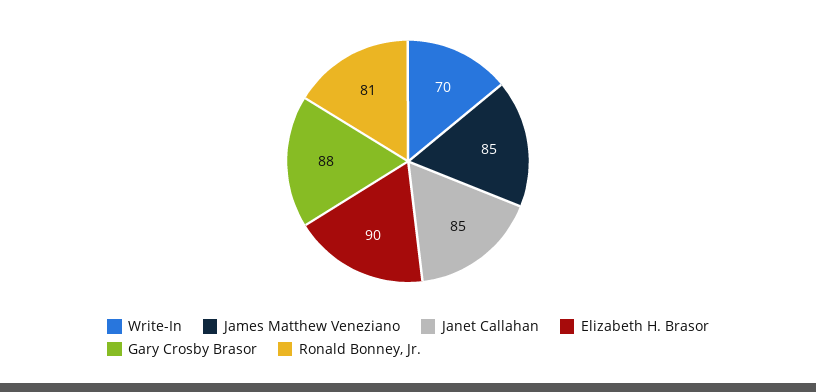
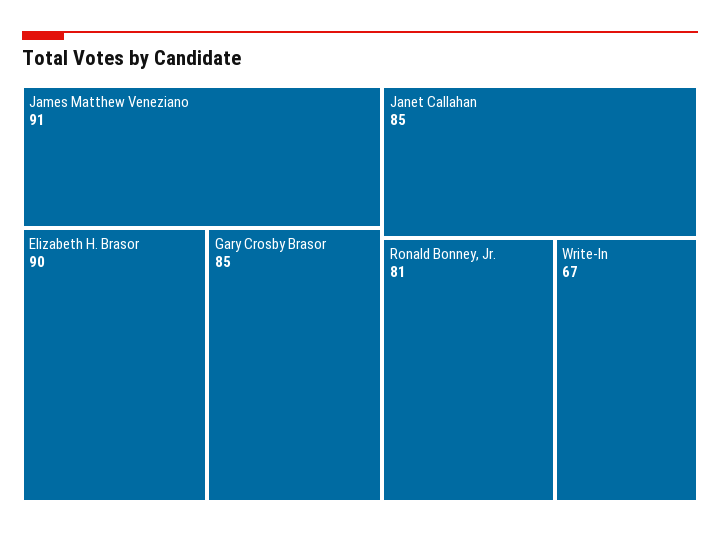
  {
-   "Write-In": 70,
+   "Write-In": 67,
-   "James Matthew Veneziano": 85,
+   "James Matthew Veneziano": 91,
    "Janet Callahan": 85,
    "Elizabeth H. Brasor": 90,
-   "Gary Crosby Brasor": 88,
+   "Gary Crosby Brasor": 85,
    "Ronald Bonney, Jr.": 81
  }

